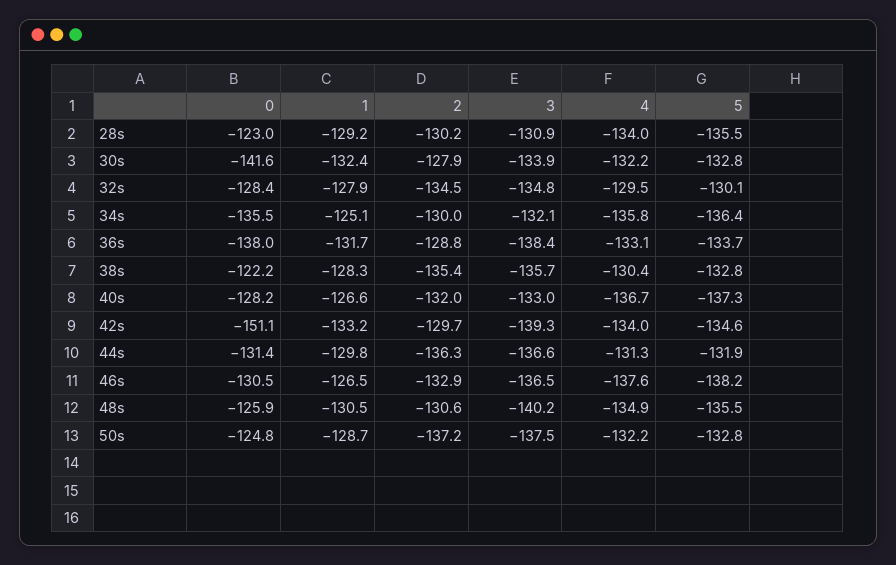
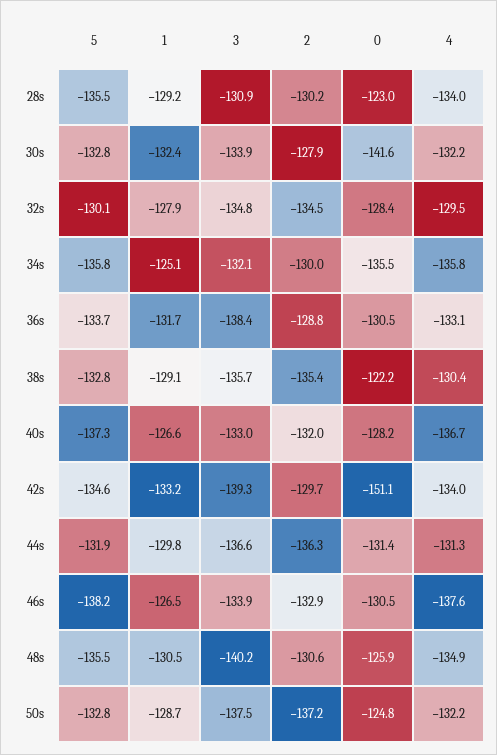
  {
    "0": {
      "28s": -123,
      "30s": -141.6,
      "32s": -128.4,
      "34s": -135.5,
-     "36s": -138,
+     "36s": -130.5,
      "38s": -122.2,
      "40s": -128.2,
      "42s": -151.1,
      "44s": -131.4,
      "46s": -130.5,
      "48s": -125.9,
      "50s": -124.8
    },
    "1": {
      "28s": -129.2,
      "30s": -132.4,
      "32s": -127.9,
      "34s": -125.1,
      "36s": -131.7,
-     "38s": -128.3,
+     "38s": -129.1,
      "40s": -126.6,
      "42s": -133.2,
      "44s": -129.8,
      "46s": -126.5,
      "48s": -130.5,
      "50s": -128.7
    },
    "2": {
      "28s": -130.2,
      "30s": -127.9,
      "32s": -134.5,
      "34s": -130,
      "36s": -128.8,
      "38s": -135.4,
      "40s": -132,
      "42s": -129.7,
      "44s": -136.3,
      "46s": -132.9,
      "48s": -130.6,
      "50s": -137.2
    },
    "3": {
      "28s": -130.9,
      "30s": -133.9,
      "32s": -134.8,
      "34s": -132.1,
      "36s": -138.4,
      "38s": -135.7,
      "40s": -133,
      "42s": -139.3,
      "44s": -136.6,
-     "46s": -136.5,
+     "46s": -133.9,
      "48s": -140.2,
      "50s": -137.5
    },
    "4": {
      "28s": -134,
      "30s": -132.2,
      "32s": -129.5,
      "34s": -135.8,
      "36s": -133.1,
      "38s": -130.4,
      "40s": -136.7,
      "42s": -134,
      "44s": -131.3,
      "46s": -137.6,
      "48s": -134.9,
      "50s": -132.2
    },
    "5": {
      "28s": -135.5,
      "30s": -132.8,
      "32s": -130.1,
-     "34s": -136.4,
+     "34s": -135.8,
      "36s": -133.7,
      "38s": -132.8,
      "40s": -137.3,
      "42s": -134.6,
      "44s": -131.9,
      "46s": -138.2,
      "48s": -135.5,
      "50s": -132.8
    }
  }

